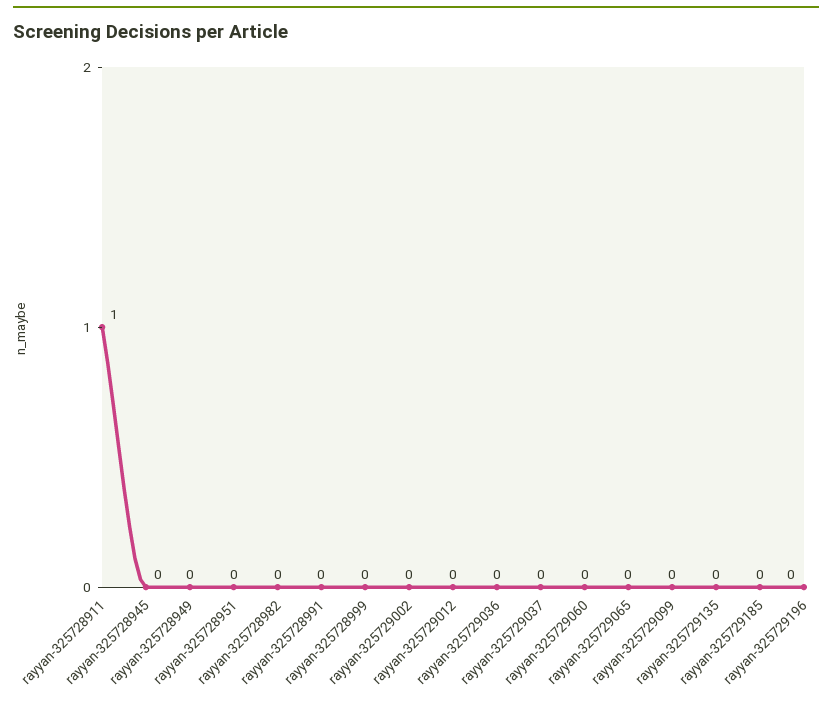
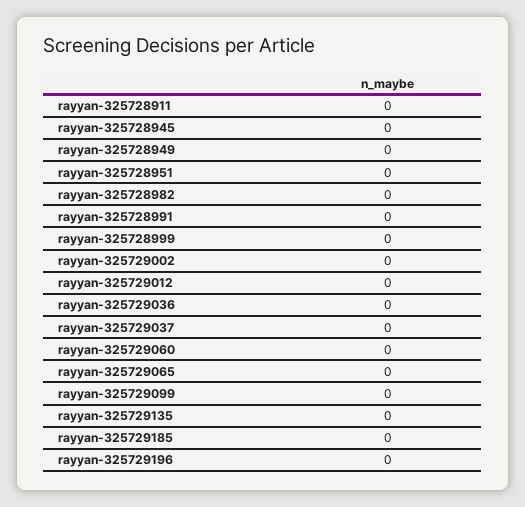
  {
-   "rayyan-325728911": 1,
+   "rayyan-325728911": 0,
    "rayyan-325728945": 0,
    "rayyan-325728949": 0,
    "rayyan-325728951": 0,
    "rayyan-325728982": 0,
    "rayyan-325728991": 0,
    "rayyan-325728999": 0,
    "rayyan-325729002": 0,
    "rayyan-325729012": 0,
    "rayyan-325729036": 0,
    "rayyan-325729037": 0,
    "rayyan-325729060": 0,
    "rayyan-325729065": 0,
    "rayyan-325729099": 0,
    "rayyan-325729135": 0,
    "rayyan-325729185": 0,
    "rayyan-325729196": 0
  }

